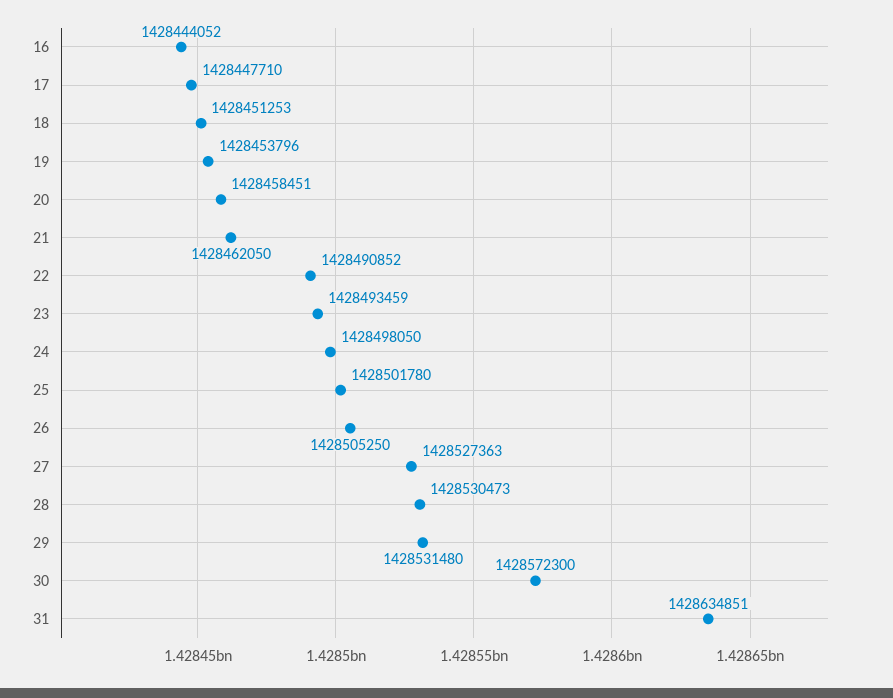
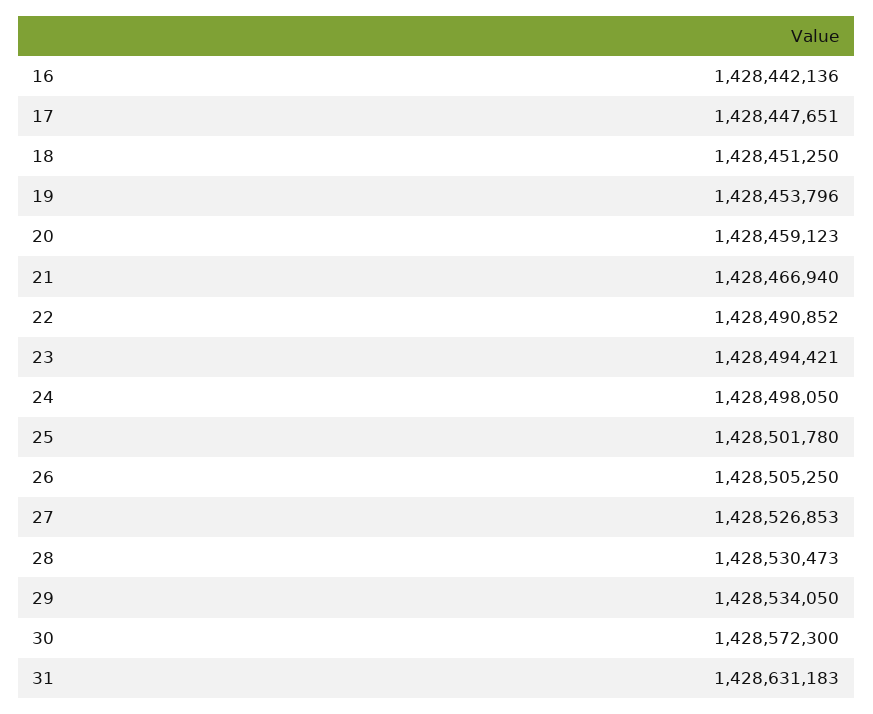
  {
-   "16": 1428444052,
+   "16": 1428442136,
-   "17": 1428447710,
+   "17": 1428447651,
-   "18": 1428451253,
+   "18": 1428451250,
    "19": 1428453796,
-   "20": 1428458451,
+   "20": 1428459123,
-   "21": 1428462050,
+   "21": 1428466940,
    "22": 1428490852,
-   "23": 1428493459,
+   "23": 1428494421,
    "24": 1428498050,
    "25": 1428501780,
    "26": 1428505250,
-   "27": 1428527363,
+   "27": 1428526853,
    "28": 1428530473,
-   "29": 1428531480,
+   "29": 1428534050,
    "30": 1428572300,
-   "31": 1428634851
+   "31": 1428631183
  }

